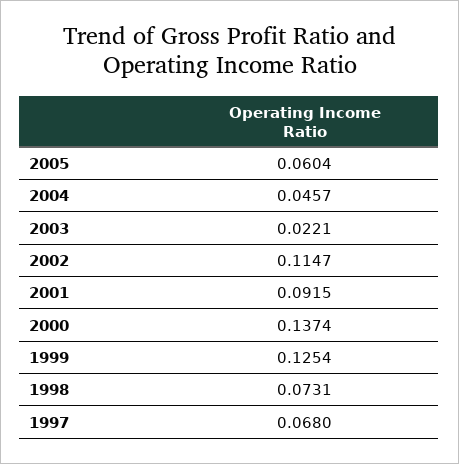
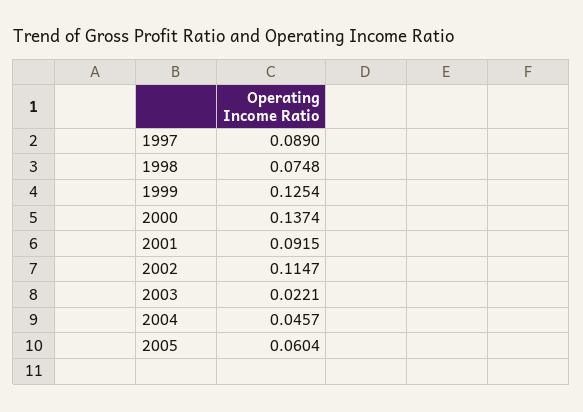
  {
    "2005": 0.0604,
    "2004": 0.0457,
    "2003": 0.0221,
    "2002": 0.1147,
    "2001": 0.0915,
    "2000": 0.1374,
    "1999": 0.1254,
-   "1998": 0.0731,
+   "1998": 0.0748,
-   "1997": 0.068
+   "1997": 0.089
  }

